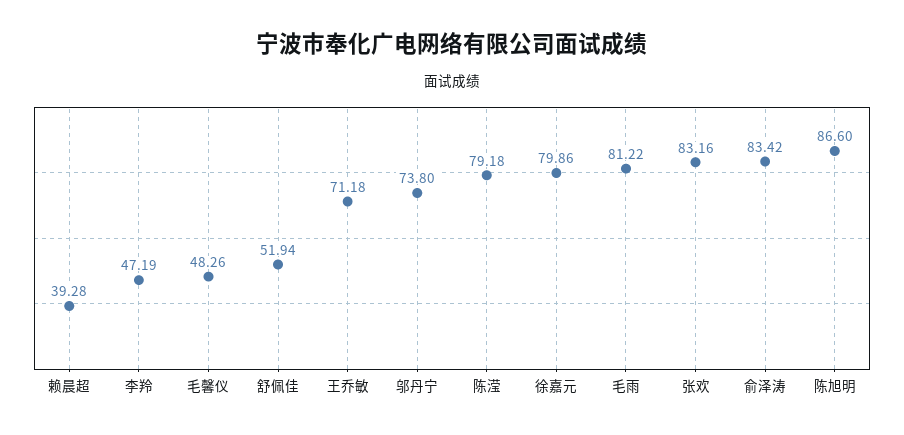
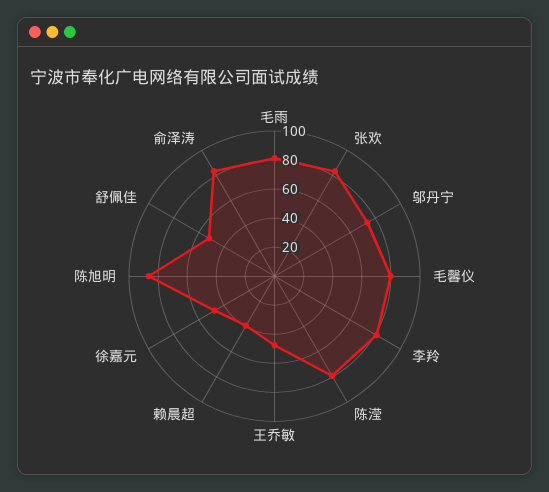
  {
    "赖晨超": 39.28,
-   "李羚": 47.19,
+   "李羚": 80,
-   "毛馨仪": 48.26,
+   "毛馨仪": 80,
    "舒佩佳": 51.94,
-   "王乔敏": 71.18,
+   "王乔敏": 50,
    "邬丹宁": 73.8,
    "陈滢": 79.18,
-   "徐嘉元": 79.86,
+   "徐嘉元": 50,
    "毛雨": 81.22,
    "张欢": 83.16,
    "俞泽涛": 83.42,
    "陈旭明": 86.6
  }

